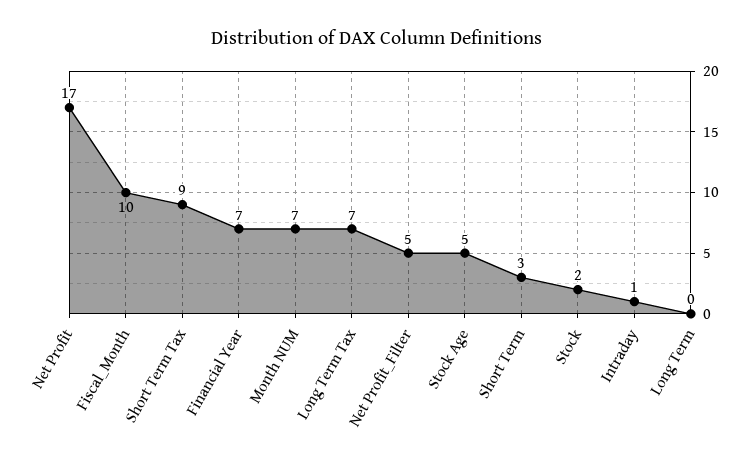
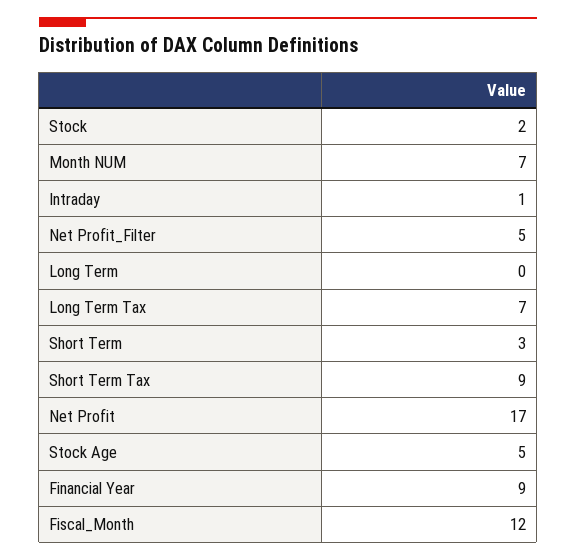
  {
    "Net Profit": 17,
-   "Fiscal_Month": 10,
+   "Fiscal_Month": 12,
    "Short Term Tax": 9,
-   "Financial Year": 7,
+   "Financial Year": 9,
    "Month NUM": 7,
    "Long Term Tax": 7,
    "Net Profit_Filter": 5,
    "Stock Age": 5,
    "Short Term": 3,
    "Stock": 2,
    "Intraday": 1,
    "Long Term": 0
  }

